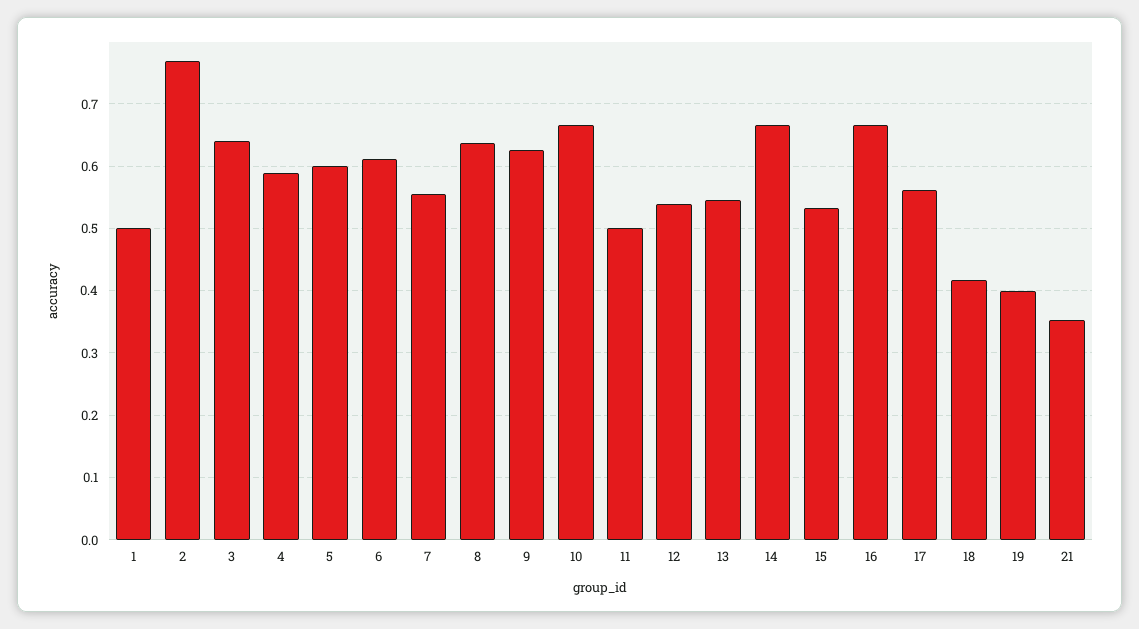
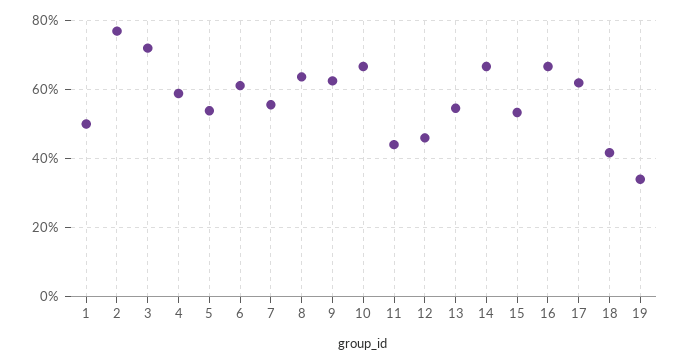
  {
    "1": 0.5,
    "2": 0.77,
-   "3": 0.64,
+   "3": 0.72,
    "4": 0.59,
-   "5": 0.6,
+   "5": 0.54,
    "6": 0.61,
    "7": 0.56,
    "8": 0.64,
    "9": 0.63,
    "10": 0.67,
-   "11": 0.5,
+   "11": 0.44,
-   "12": 0.54,
+   "12": 0.46,
    "13": 0.55,
    "14": 0.67,
    "15": 0.53,
    "16": 0.67,
-   "17": 0.56,
+   "17": 0.62,
    "18": 0.42,
-   "19": 0.4,
+   "19": 0.34
-   "21": 0.35
  }

